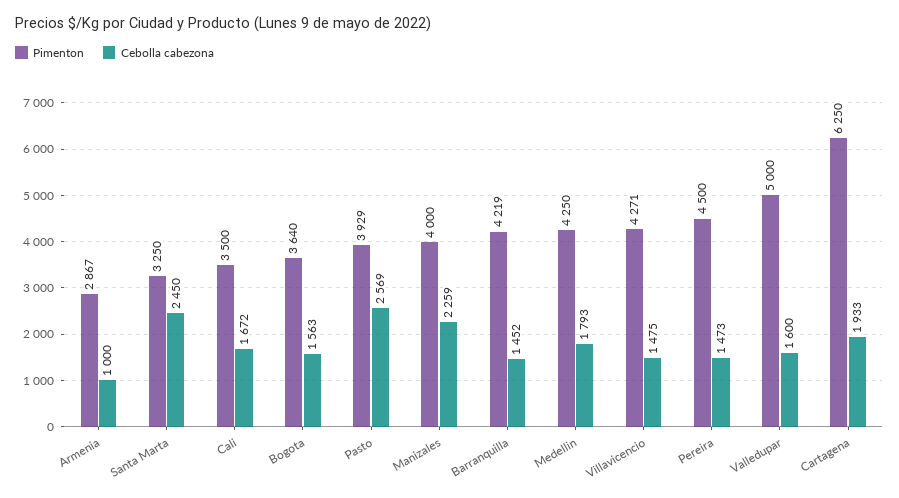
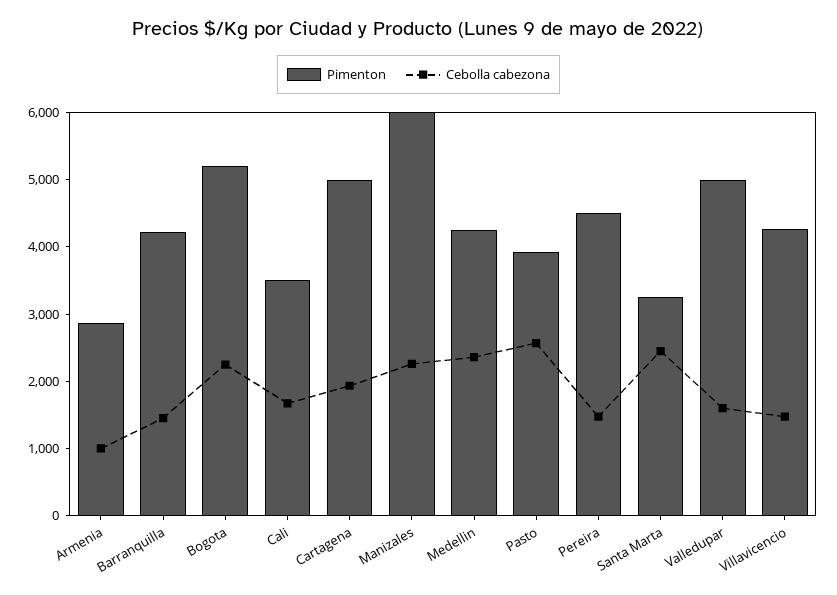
  {
    "Pimenton": {
      "Armenia": 2867,
      "Santa Marta": 3250,
      "Cali": 3500,
-     "Bogota": 3640,
+     "Bogota": 5200,
      "Pasto": 3929,
-     "Manizales": 4000,
+     "Manizales": 6000,
      "Barranquilla": 4219,
      "Medellin": 4250,
      "Villavicencio": 4271,
      "Pereira": 4500,
      "Valledupar": 5000,
-     "Cartagena": 6250
+     "Cartagena": 5000
    },
    "Cebolla cabezona": {
      "Armenia": 1000,
      "Santa Marta": 2450,
      "Cali": 1672,
-     "Bogota": 1563,
+     "Bogota": 2200,
      "Pasto": 2569,
      "Manizales": 2259,
      "Barranquilla": 1452,
-     "Medellin": 1793,
+     "Medellin": 2400,
      "Villavicencio": 1475,
      "Pereira": 1473,
      "Valledupar": 1600,
      "Cartagena": 1933
    }
  }

